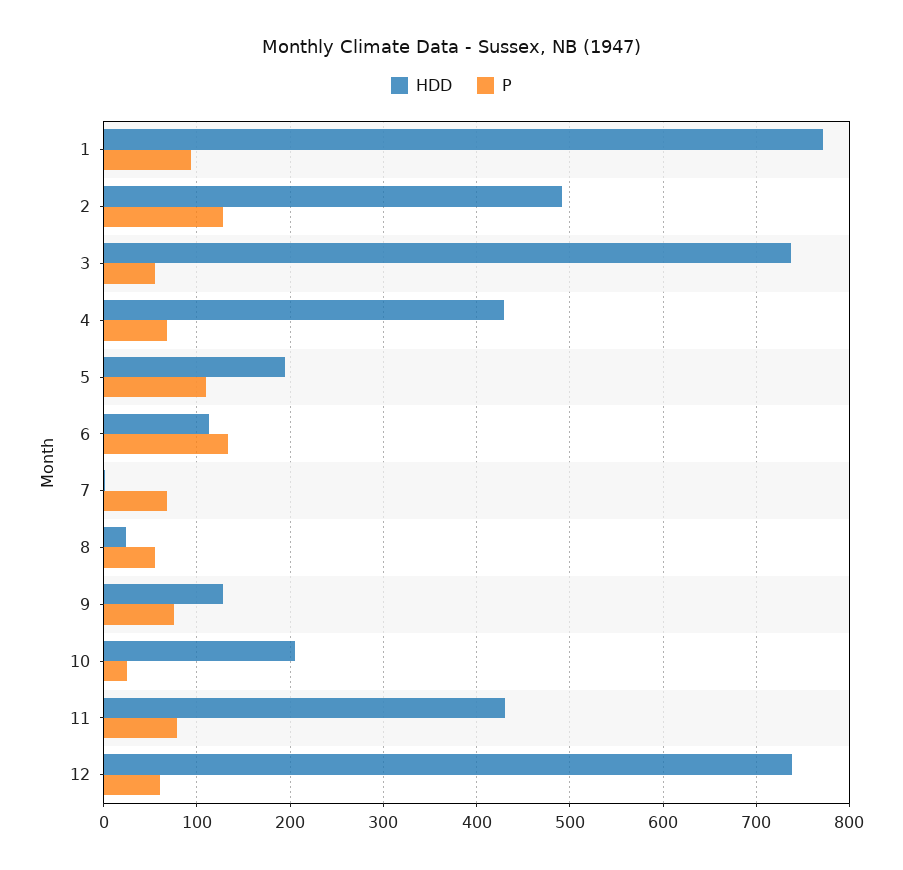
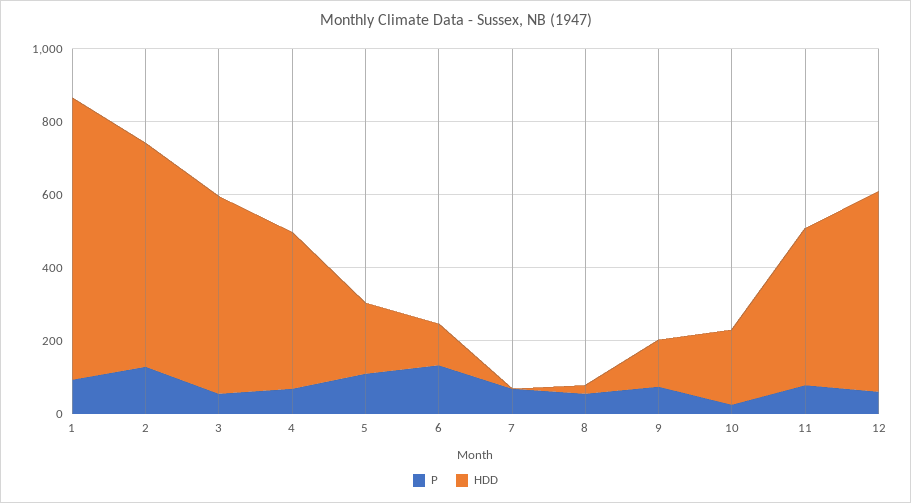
  {
    "HDD": {
      "1": 770,
-     "2": 490,
+     "2": 600,
-     "3": 740,
+     "3": 550,
      "4": 430,
      "5": 190,
      "6": 110,
      "7": 0,
      "8": 20,
      "9": 130,
      "10": 210,
      "11": 430,
-     "12": 740
+     "12": 550
    },
    "P": {
      "1": 90,
      "2": 130,
      "3": 50,
      "4": 70,
      "5": 110,
      "6": 130,
      "7": 70,
      "8": 50,
      "9": 70,
      "10": 30,
      "11": 80,
      "12": 60
    }
  }

